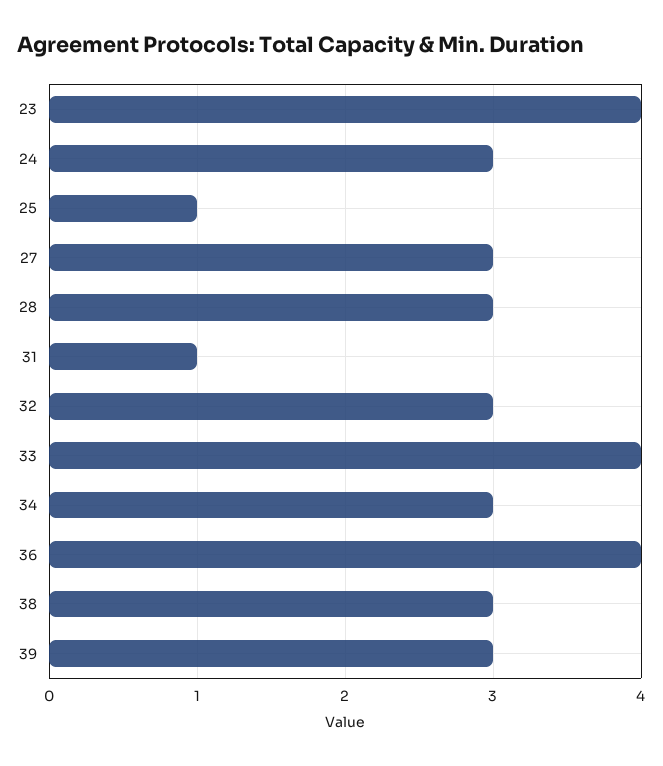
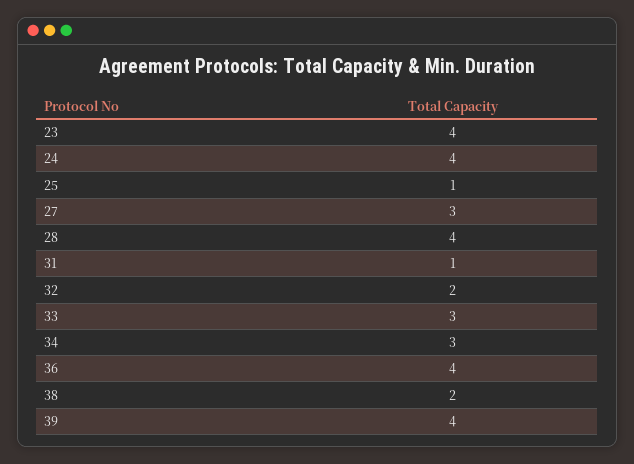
  {
    "23": 4,
-   "24": 3,
+   "24": 4,
    "25": 1,
    "27": 3,
-   "28": 3,
+   "28": 4,
    "31": 1,
-   "32": 3,
+   "32": 2,
-   "33": 4,
+   "33": 3,
    "34": 3,
    "36": 4,
-   "38": 3,
+   "38": 2,
-   "39": 3
+   "39": 4
  }

